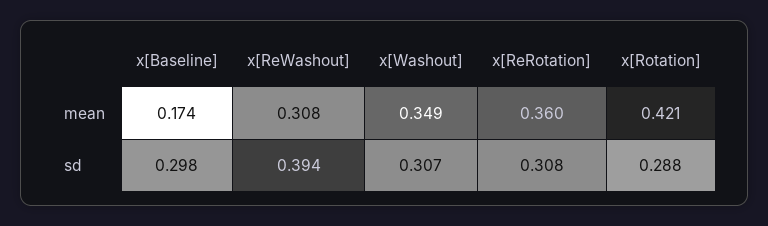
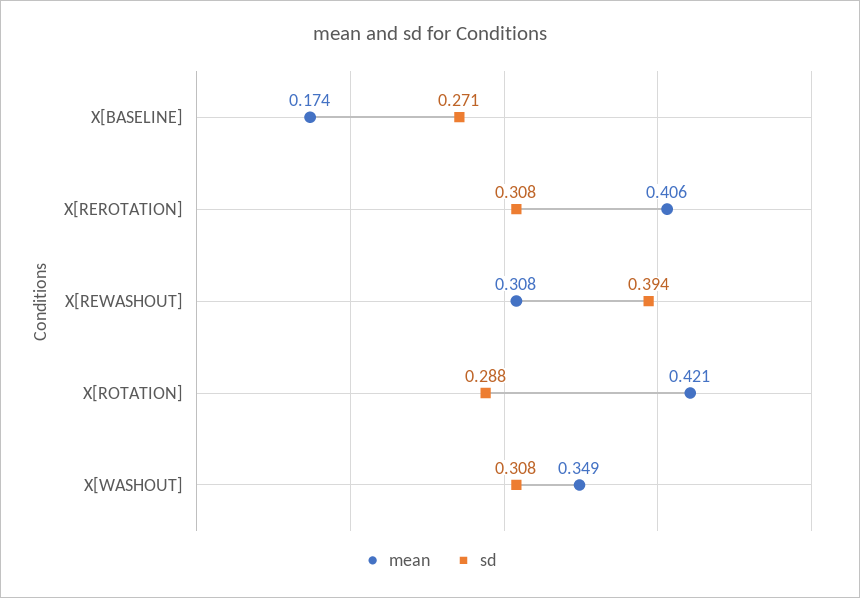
  {
    "mean": {
      "x[Baseline]": 0.174,
      "x[ReWashout]": 0.308,
      "x[Washout]": 0.349,
-     "x[ReRotation]": 0.36,
+     "x[ReRotation]": 0.406,
      "x[Rotation]": 0.421
    },
    "sd": {
-     "x[Baseline]": 0.298,
+     "x[Baseline]": 0.271,
      "x[ReWashout]": 0.394,
-     "x[Washout]": 0.307,
+     "x[Washout]": 0.308,
      "x[ReRotation]": 0.308,
      "x[Rotation]": 0.288
    }
  }

